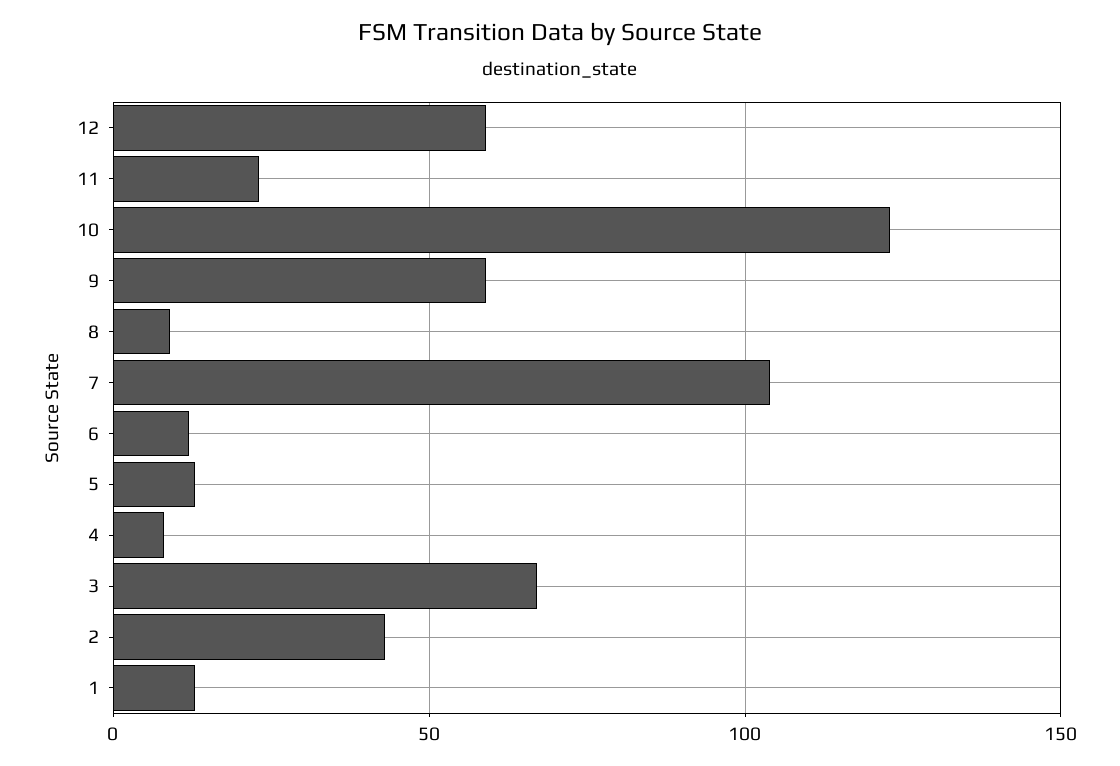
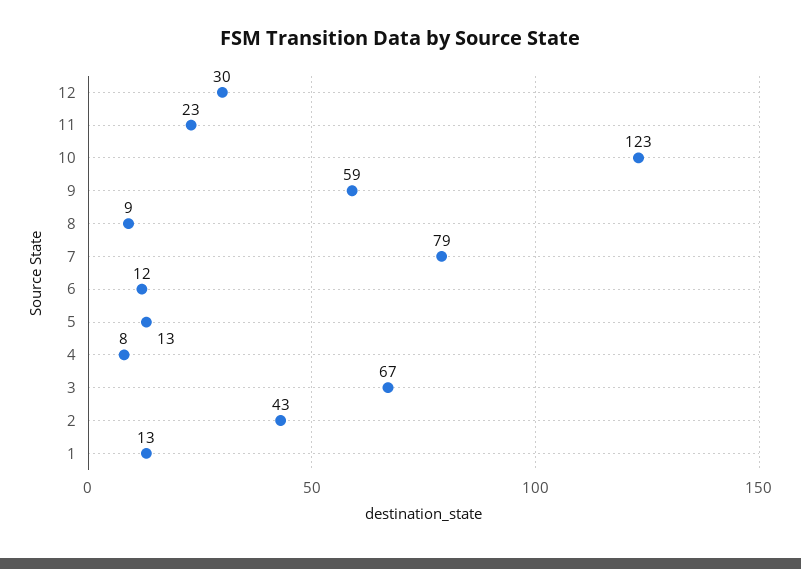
  {
-   "12": 60,
+   "12": 30,
    "11": 23,
    "10": 123,
    "9": 59,
    "8": 9,
-   "7": 105,
+   "7": 79,
    "6": 12,
    "5": 13,
    "4": 8,
    "3": 67,
    "2": 43,
    "1": 13
  }

